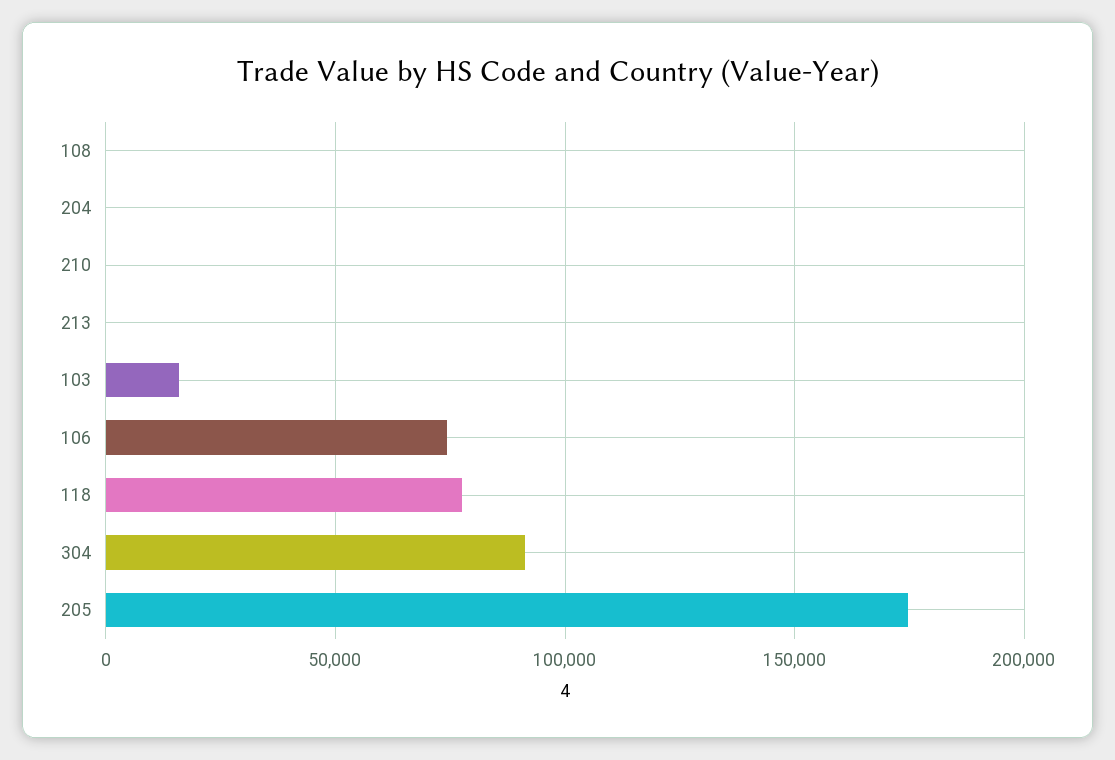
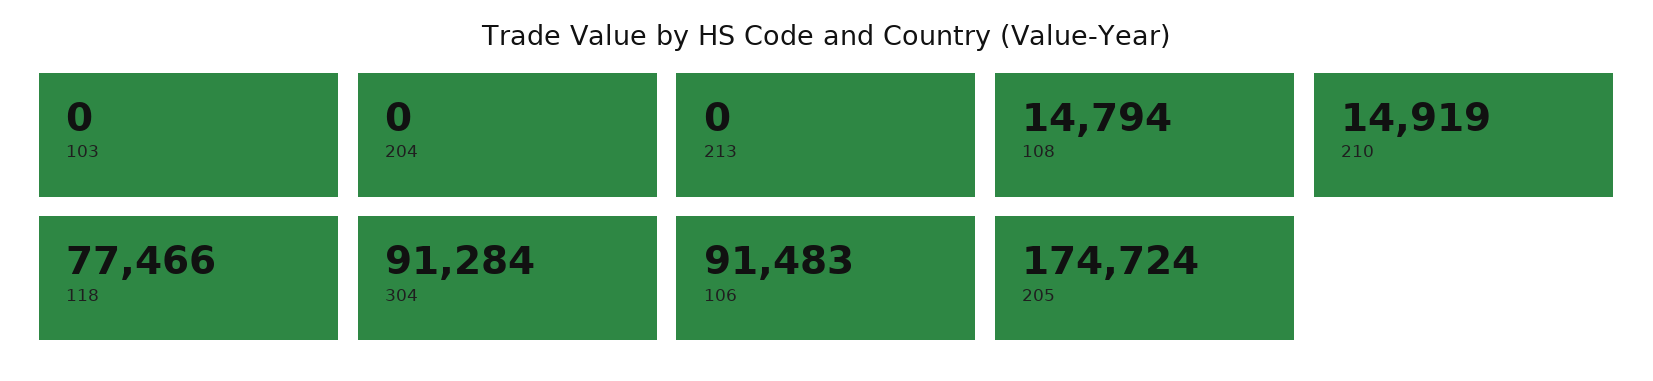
  {
-   "108": 0,
+   "108": 14794,
    "204": 0,
-   "210": 0,
+   "210": 14919,
    "213": 0,
-   "103": 15000,
+   "103": 0,
-   "106": 75000,
+   "106": 91483,
    "118": 77466,
    "304": 91284,
    "205": 174724
  }

